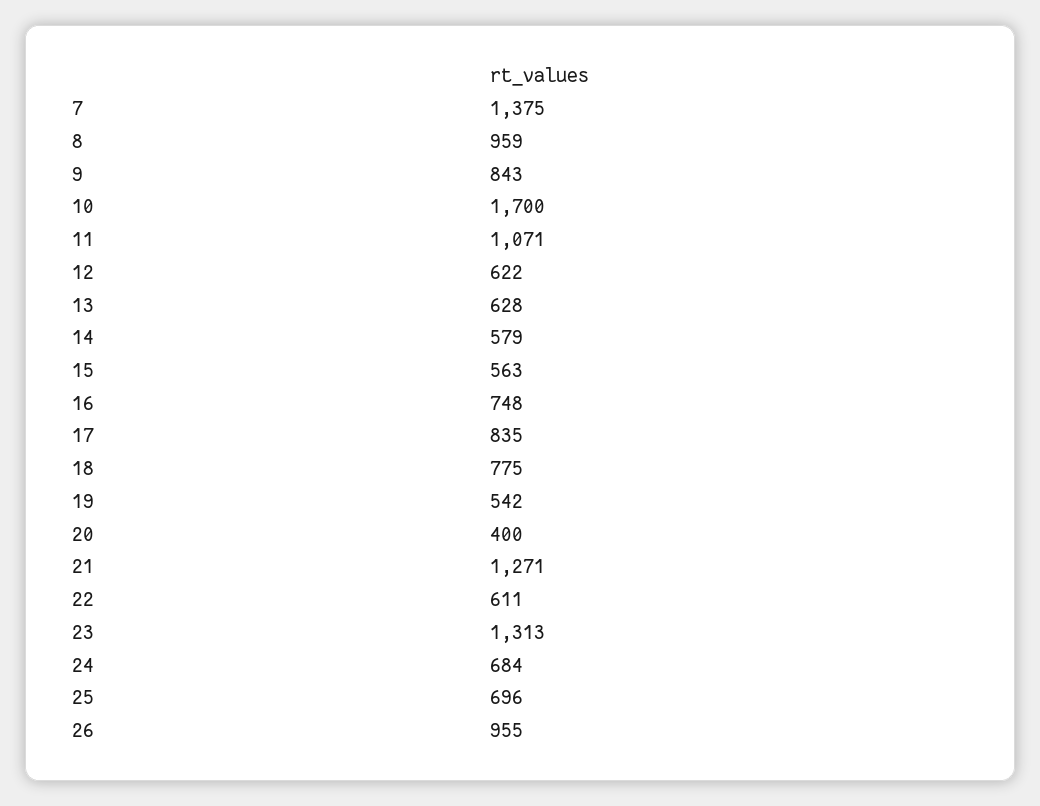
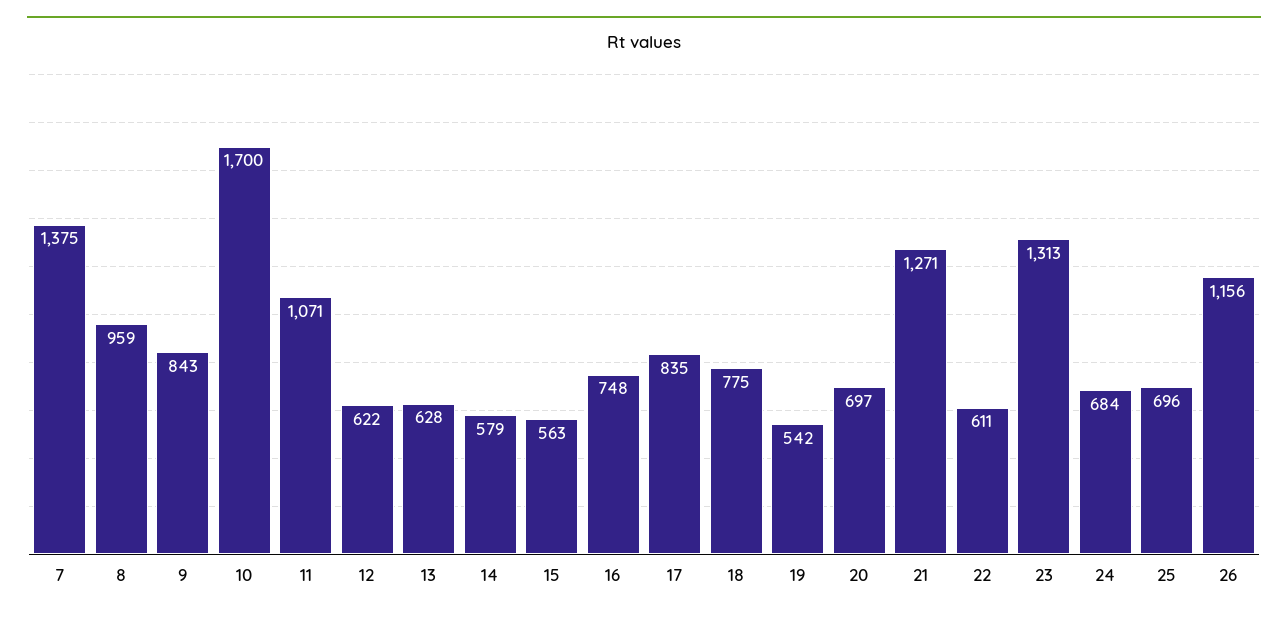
  {
    "7": 1375,
    "8": 959,
    "9": 843,
    "10": 1700,
    "11": 1071,
    "12": 622,
    "13": 628,
    "14": 579,
    "15": 563,
    "16": 748,
    "17": 835,
    "18": 775,
    "19": 542,
-   "20": 400,
+   "20": 697,
    "21": 1271,
    "22": 611,
    "23": 1313,
    "24": 684,
    "25": 696,
-   "26": 955
+   "26": 1156
  }

